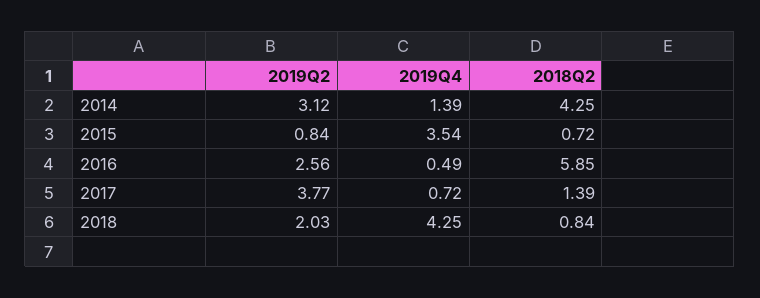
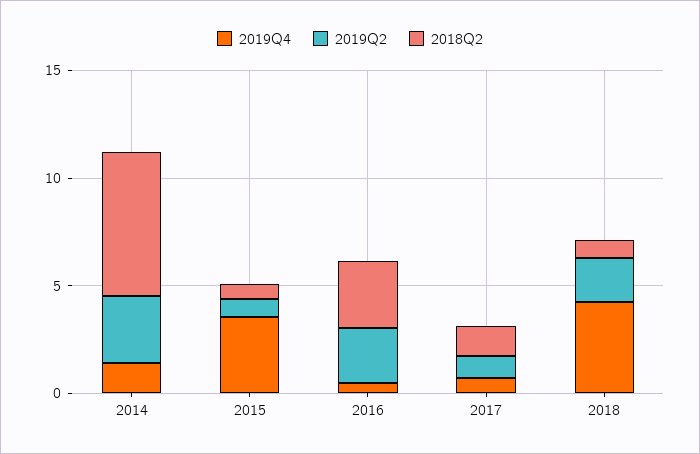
  {
    "2019Q2": {
      "2014": 3.12,
      "2015": 0.84,
      "2016": 2.56,
-     "2017": 3.77,
+     "2017": 1,
      "2018": 2.03
    },
    "2019Q4": {
      "2014": 1.39,
      "2015": 3.54,
      "2016": 0.49,
      "2017": 0.72,
      "2018": 4.25
    },
    "2018Q2": {
-     "2014": 4.25,
+     "2014": 7,
      "2015": 0.72,
-     "2016": 5.85,
+     "2016": 3,
      "2017": 1.39,
      "2018": 0.84
    }
  }

